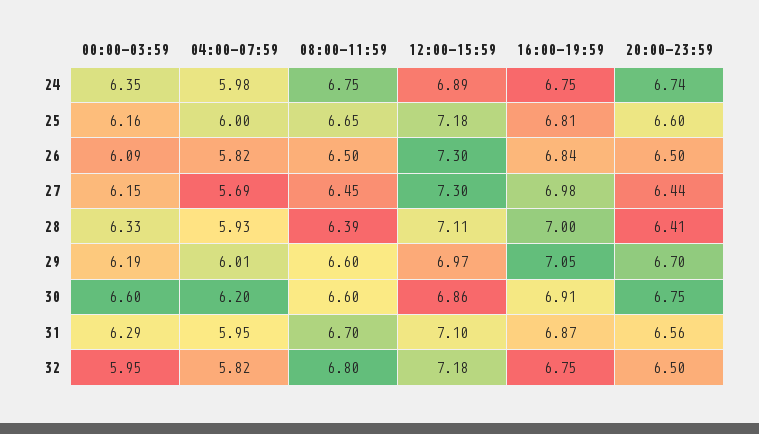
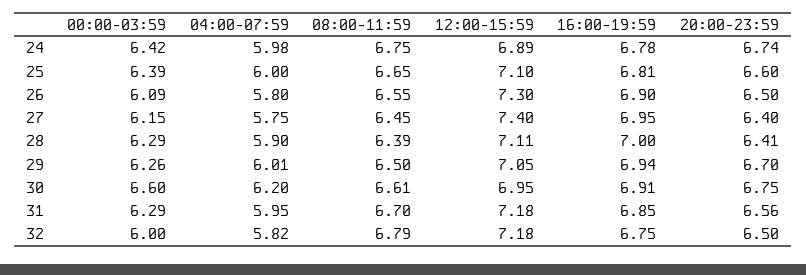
  {
    "00:00-03:59": {
-     "24": 6.35,
+     "24": 6.42,
-     "25": 6.16,
+     "25": 6.39,
      "26": 6.09,
      "27": 6.15,
-     "28": 6.33,
+     "28": 6.29,
-     "29": 6.19,
+     "29": 6.26,
      "30": 6.6,
      "31": 6.29,
-     "32": 5.95
+     "32": 6
    },
    "04:00-07:59": {
      "24": 5.98,
      "25": 6,
-     "26": 5.82,
+     "26": 5.8,
-     "27": 5.69,
+     "27": 5.75,
-     "28": 5.93,
+     "28": 5.9,
      "29": 6.01,
      "30": 6.2,
      "31": 5.95,
      "32": 5.82
    },
    "08:00-11:59": {
      "24": 6.75,
      "25": 6.65,
-     "26": 6.5,
+     "26": 6.55,
      "27": 6.45,
      "28": 6.39,
-     "29": 6.6,
+     "29": 6.5,
-     "30": 6.6,
+     "30": 6.61,
      "31": 6.7,
-     "32": 6.8
+     "32": 6.79
    },
    "12:00-15:59": {
      "24": 6.89,
-     "25": 7.18,
+     "25": 7.1,
      "26": 7.3,
-     "27": 7.3,
+     "27": 7.4,
      "28": 7.11,
-     "29": 6.97,
+     "29": 7.05,
-     "30": 6.86,
+     "30": 6.95,
-     "31": 7.1,
+     "31": 7.18,
      "32": 7.18
    },
    "16:00-19:59": {
-     "24": 6.75,
+     "24": 6.78,
      "25": 6.81,
-     "26": 6.84,
+     "26": 6.9,
-     "27": 6.98,
+     "27": 6.95,
      "28": 7,
-     "29": 7.05,
+     "29": 6.94,
      "30": 6.91,
-     "31": 6.87,
+     "31": 6.85,
      "32": 6.75
    },
    "20:00-23:59": {
      "24": 6.74,
      "25": 6.6,
      "26": 6.5,
-     "27": 6.44,
+     "27": 6.4,
      "28": 6.41,
      "29": 6.7,
      "30": 6.75,
      "31": 6.56,
      "32": 6.5
    }
  }

